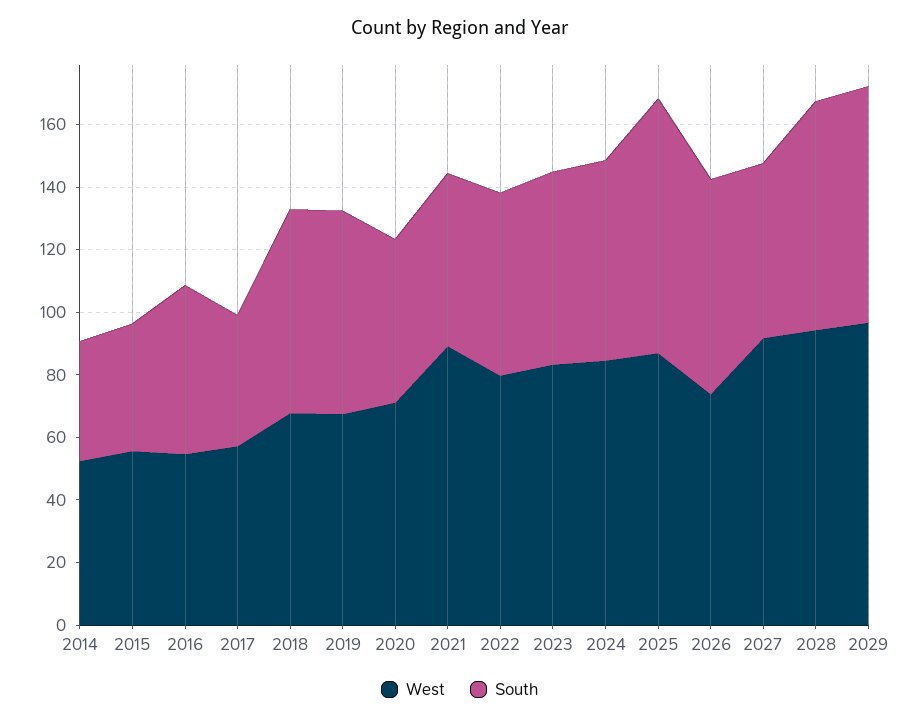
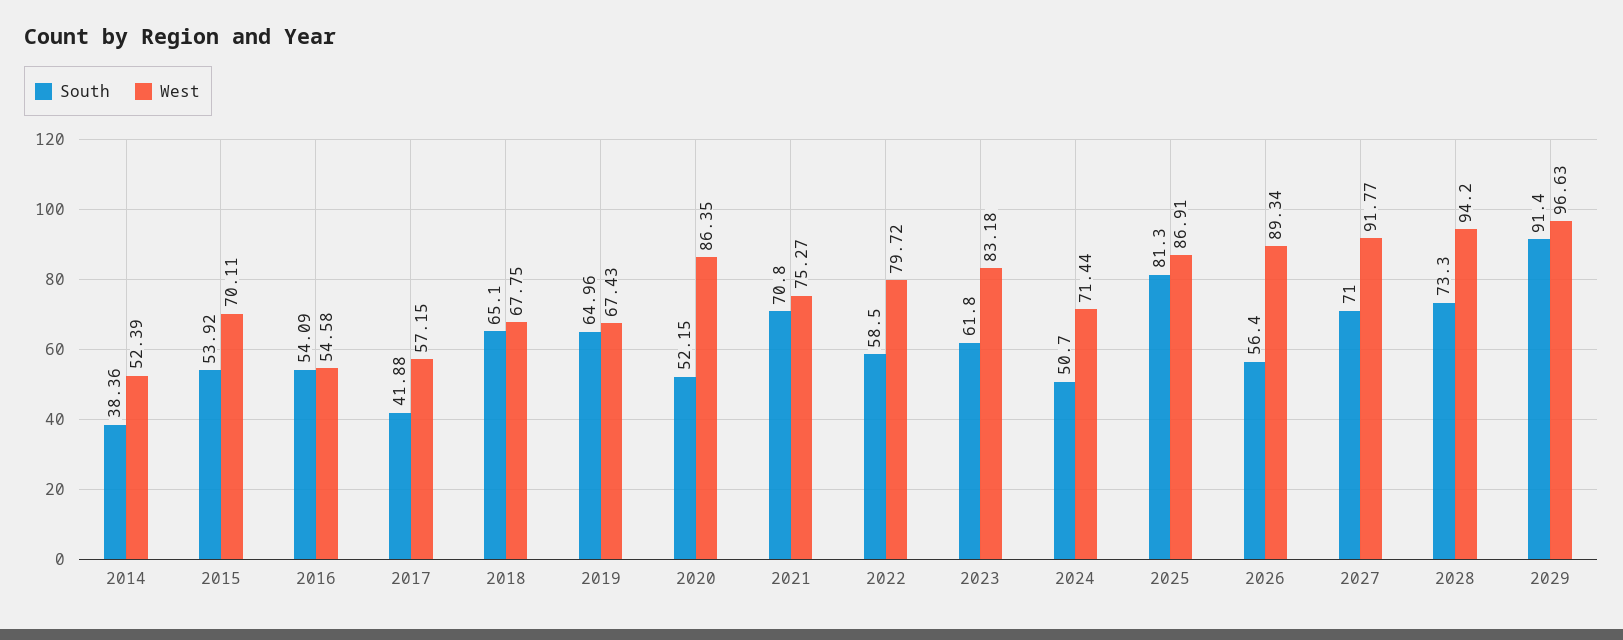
  {
    "West": {
      "2014": 52.39,
-     "2015": 55,
+     "2015": 70.11,
      "2016": 54.58,
      "2017": 57.15,
      "2018": 67.75,
      "2019": 67.43,
-     "2020": 70,
+     "2020": 86.35,
-     "2021": 90,
+     "2021": 75.27,
      "2022": 79.72,
      "2023": 83.18,
-     "2024": 85,
+     "2024": 71.44,
      "2025": 86.91,
-     "2026": 75,
+     "2026": 89.34,
      "2027": 91.77,
      "2028": 94.2,
      "2029": 96.63
    },
    "South": {
      "2014": 38.36,
-     "2015": 40,
+     "2015": 53.92,
      "2016": 54.09,
      "2017": 41.88,
      "2018": 65.1,
      "2019": 64.96,
      "2020": 52.15,
-     "2021": 55,
+     "2021": 70.8,
      "2022": 58.5,
      "2023": 61.8,
-     "2024": 65,
+     "2024": 50.7,
      "2025": 81.3,
-     "2026": 70,
+     "2026": 56.4,
-     "2027": 55,
+     "2027": 71,
      "2028": 73.3,
-     "2029": 75
+     "2029": 91.4
    }
  }

